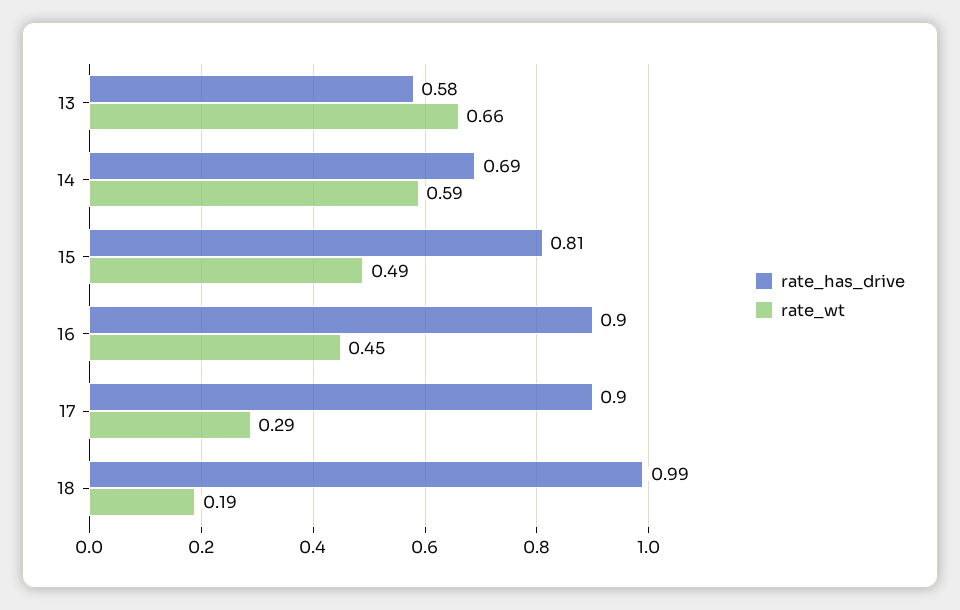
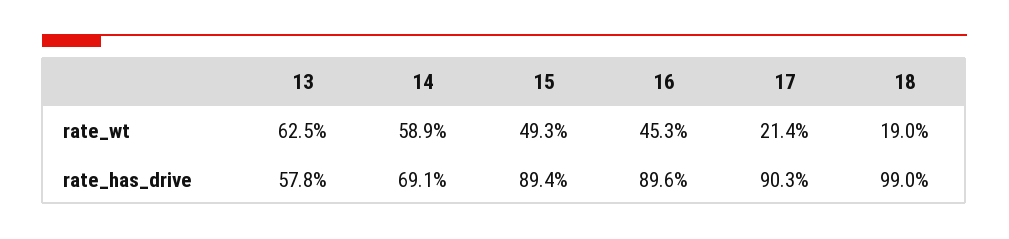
  {
    "rate_has_drive": {
      "13": 0.578,
      "14": 0.691,
-     "15": 0.81,
+     "15": 0.894,
      "16": 0.896,
      "17": 0.903,
      "18": 0.99
    },
    "rate_wt": {
-     "13": 0.66,
+     "13": 0.625,
      "14": 0.589,
      "15": 0.493,
      "16": 0.453,
-     "17": 0.29,
+     "17": 0.214,
      "18": 0.19
    }
  }

